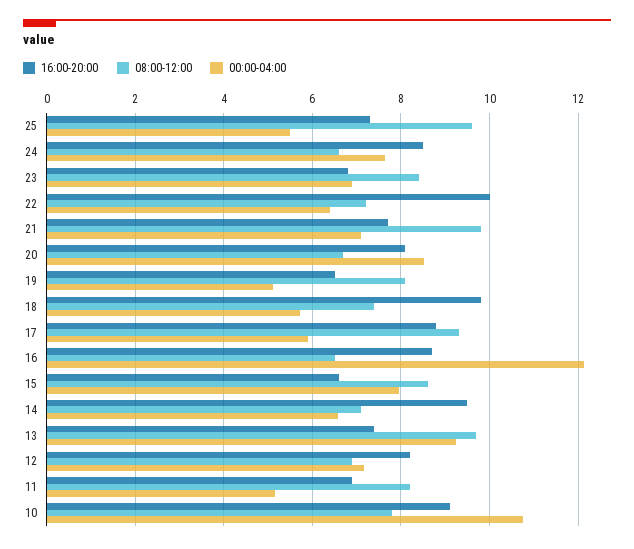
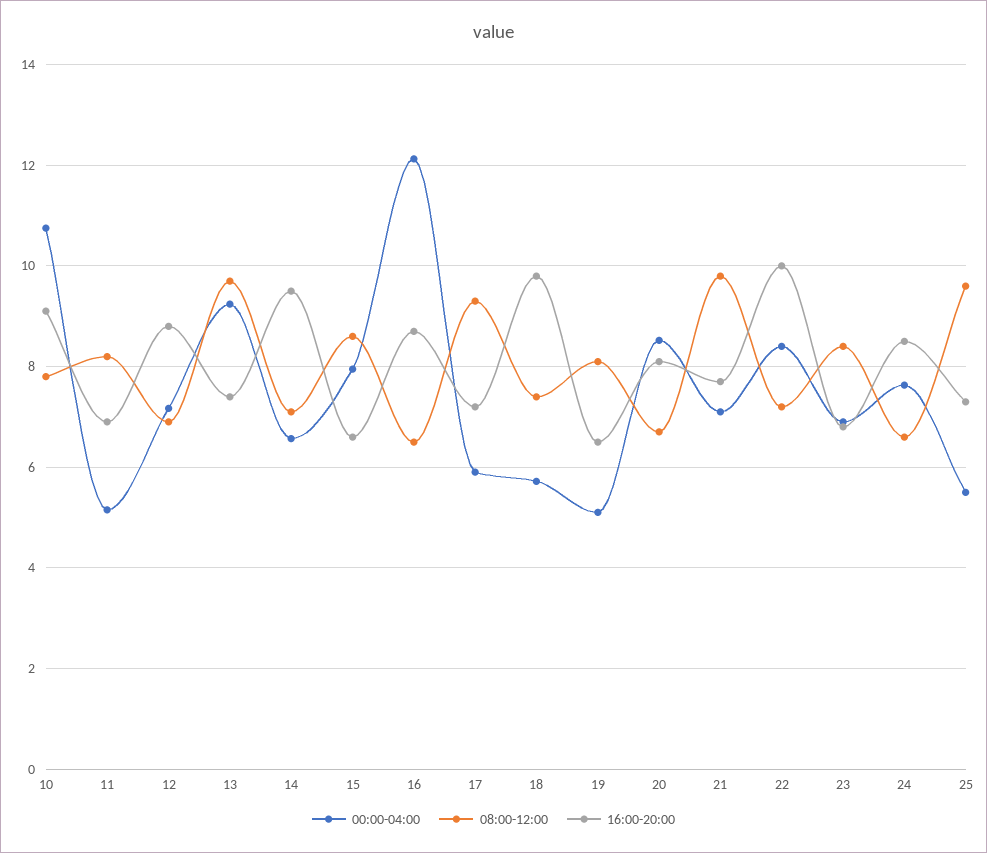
  {
    "16:00-20:00": {
      "25": 7.4,
      "24": 8.6,
      "23": 6.8,
      "22": 10,
      "21": 7.8,
      "20": 8.2,
      "19": 6.6,
      "18": 9.8,
-     "17": 8.8,
+     "17": 7.2,
      "16": 8.8,
      "15": 6.6,
      "14": 9.6,
      "13": 7.4,
-     "12": 8.2,
+     "12": 8.8,
      "11": 7,
      "10": 9.2
    },
    "08:00-12:00": {
      "25": 9.6,
      "24": 6.6,
      "23": 8.4,
      "22": 7.2,
      "21": 9.8,
      "20": 6.8,
      "19": 8.2,
      "18": 7.4,
      "17": 9.4,
      "16": 6.6,
      "15": 8.6,
      "14": 7.2,
      "13": 9.8,
      "12": 7,
      "11": 8.2,
      "10": 7.8
    },
    "00:00-04:00": {
      "25": 5.6,
      "24": 7.6,
      "23": 7,
-     "22": 6.4,
+     "22": 8.4,
      "21": 7.2,
      "20": 8.6,
      "19": 5.2,
      "18": 5.8,
      "17": 6,
      "16": 12.2,
      "15": 8,
      "14": 6.6,
      "13": 9.2,
      "12": 7.2,
      "11": 5.2,
      "10": 10.8
    }
  }

